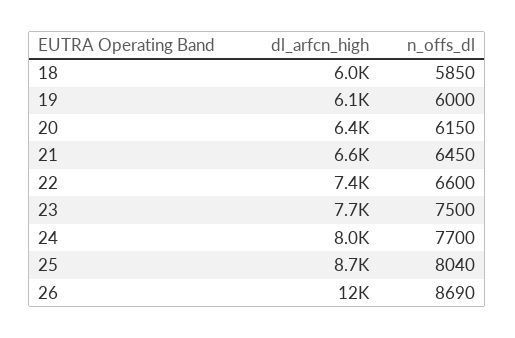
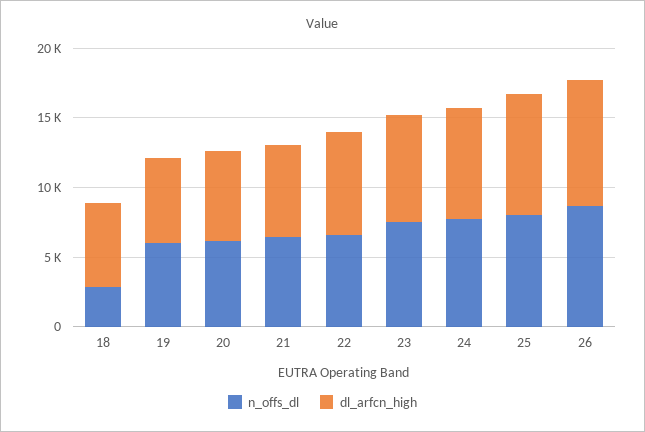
  {
    "dl_arfcn_high": {
      "18": 6000,
      "19": 6100,
      "20": 6400,
      "21": 6600,
      "22": 7400,
      "23": 7700,
      "24": 8000,
      "25": 8700,
-     "26": 12000
+     "26": 9000
    },
    "n_offs_dl": {
-     "18": 5850,
+     "18": 3000,
      "19": 6000,
      "20": 6150,
      "21": 6450,
      "22": 6600,
      "23": 7500,
      "24": 7700,
      "25": 8040,
      "26": 8690
    }
  }

